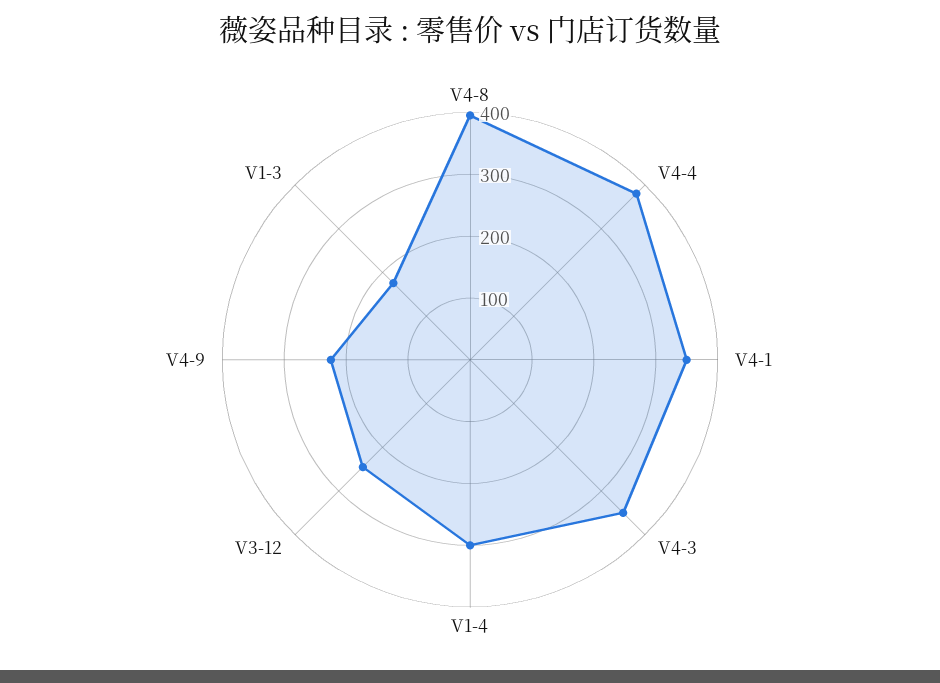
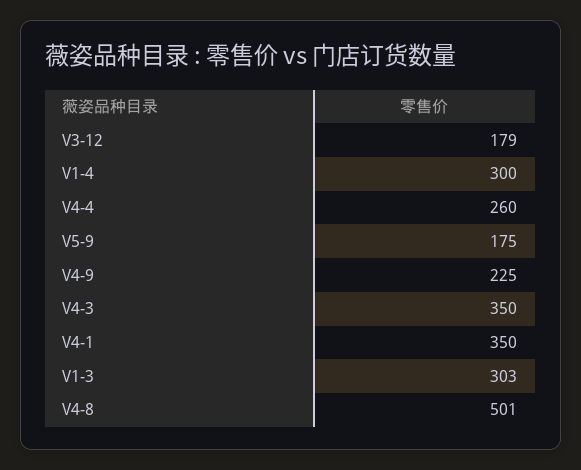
  {
-   "V4-8": 400,
+   "V4-8": 501,
-   "V4-4": 380,
+   "V4-4": 260,
    "V4-1": 350,
    "V4-3": 350,
    "V1-4": 300,
-   "V3-12": 240,
+   "V3-12": 179,
    "V4-9": 225,
-   "V1-3": 180
+   "V1-3": 303,
+   "V5-9": 175
  }

